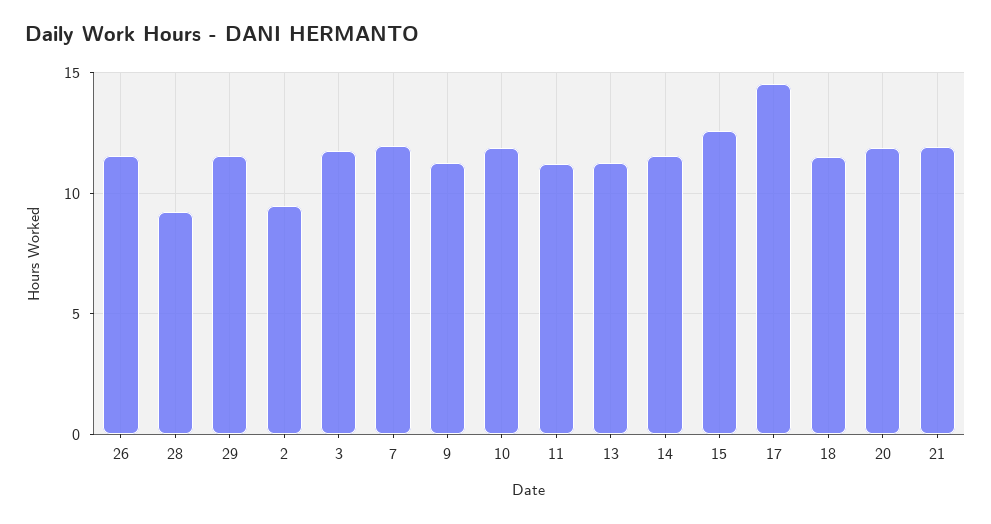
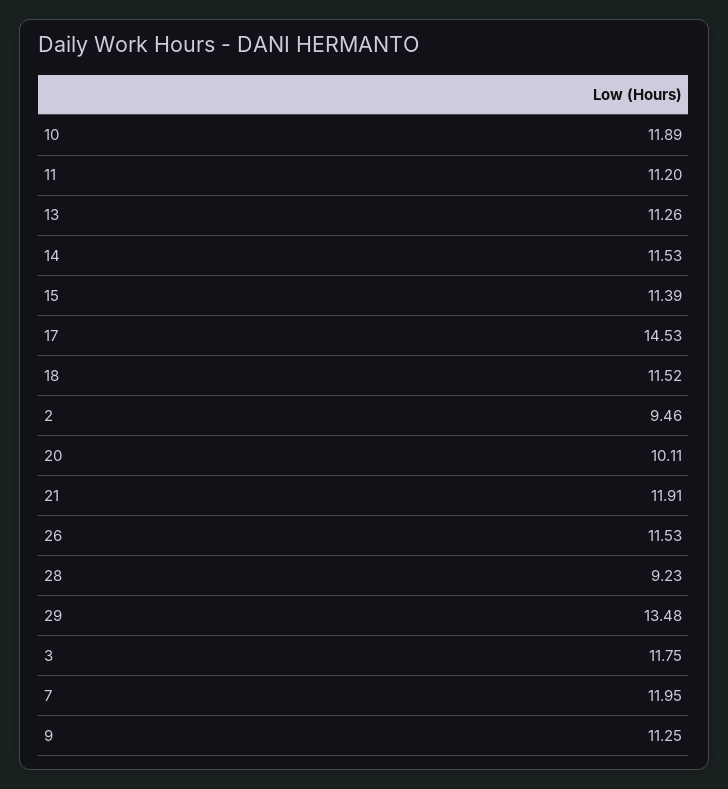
  {
    "26": 11.53,
    "28": 9.23,
-   "29": 11.5,
+   "29": 13.48,
    "2": 9.46,
    "3": 11.75,
    "7": 11.95,
    "9": 11.25,
    "10": 11.89,
    "11": 11.2,
    "13": 11.26,
    "14": 11.53,
-   "15": 12.5,
+   "15": 11.39,
    "17": 14.53,
    "18": 11.52,
-   "20": 12,
+   "20": 10.11,
    "21": 11.91
  }

